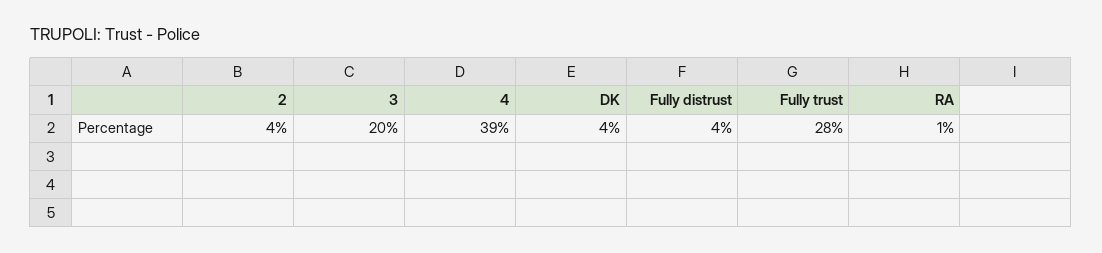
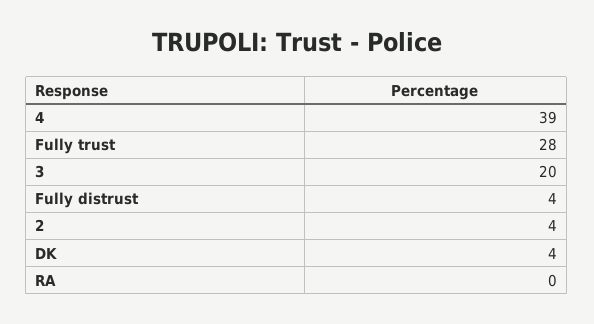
  {
    "2": 4,
    "3": 20,
    "4": 39,
    "DK": 4,
    "Fully distrust": 4,
    "Fully trust": 28,
-   "RA": 1
+   "RA": 0
  }

